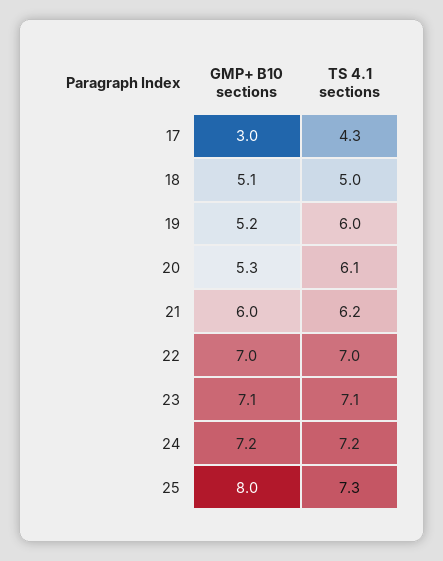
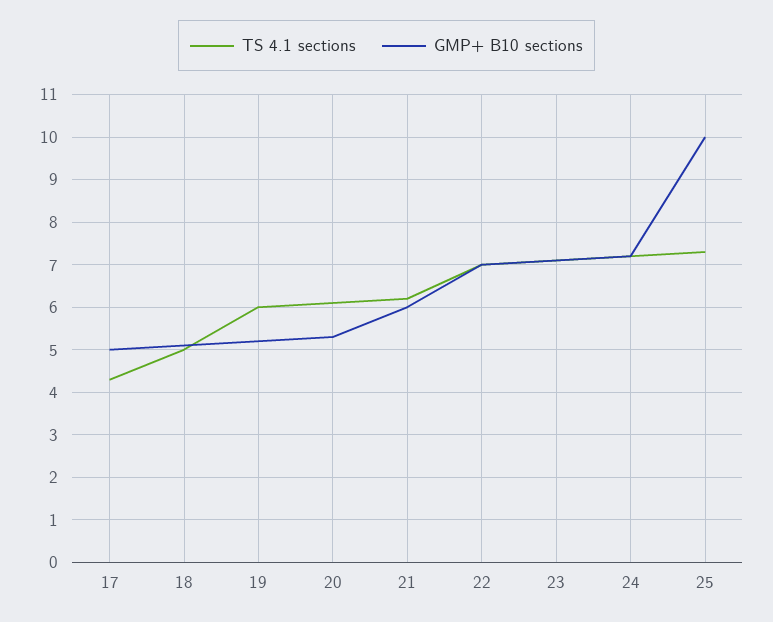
  {
    "GMP+ B10 sections": {
-     "17": 3,
+     "17": 5,
      "18": 5.1,
      "19": 5.2,
      "20": 5.3,
      "21": 6,
      "22": 7,
      "23": 7.1,
      "24": 7.2,
-     "25": 8
+     "25": 10
    },
    "TS 4.1 sections": {
      "17": 4.3,
      "18": 5,
      "19": 6,
      "20": 6.1,
      "21": 6.2,
      "22": 7,
      "23": 7.1,
      "24": 7.2,
      "25": 7.3
    }
  }

